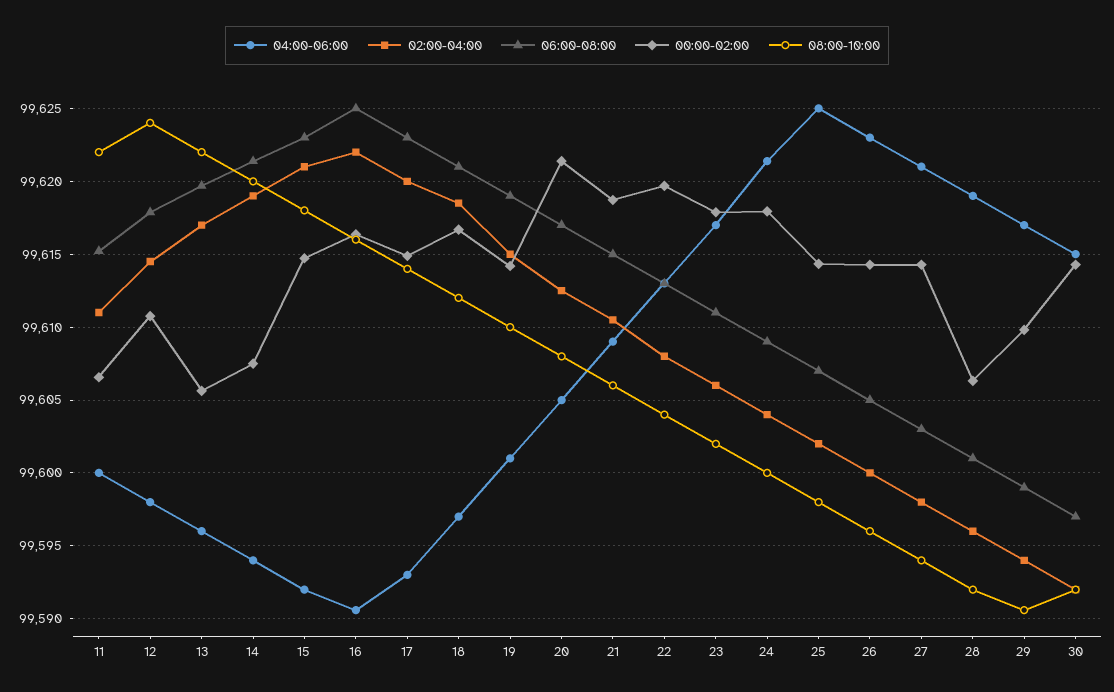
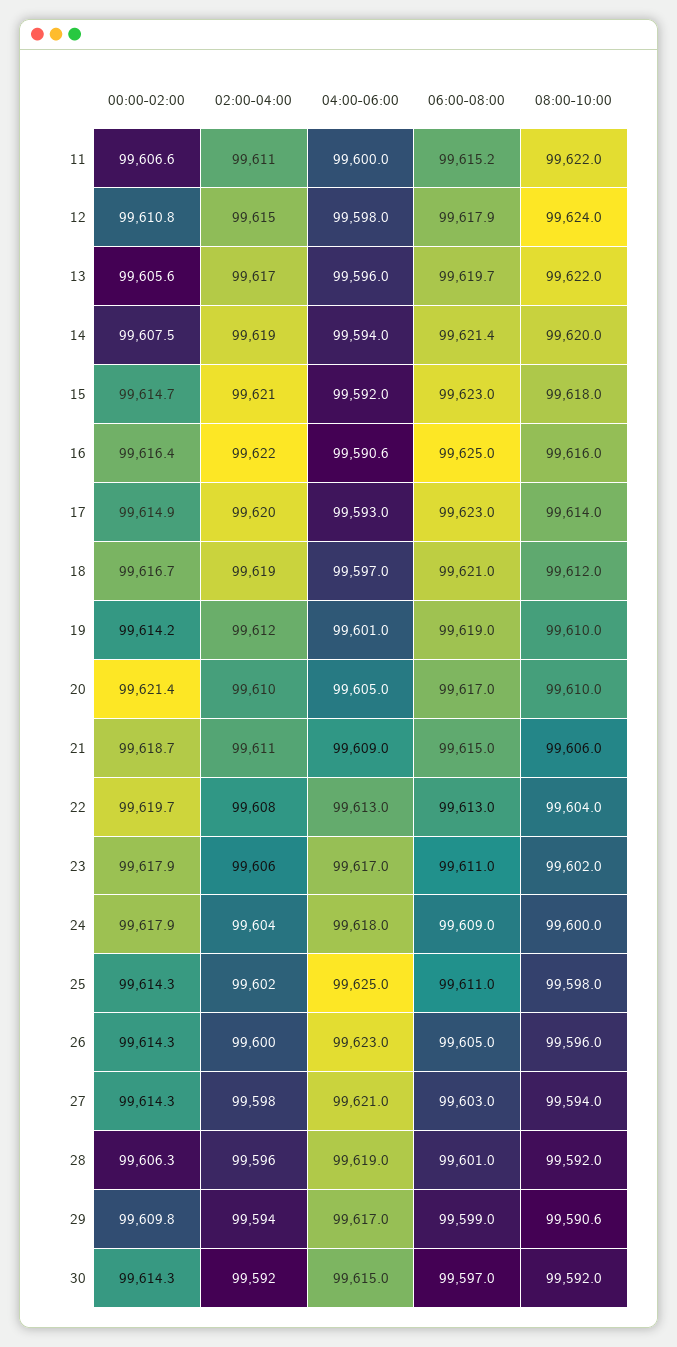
  {
    "04:00-06:00": {
      "11": 99600,
      "12": 99598,
      "13": 99596,
      "14": 99594,
      "15": 99592,
      "16": 99590.6,
      "17": 99593,
      "18": 99597,
      "19": 99601,
      "20": 99605,
      "21": 99609,
      "22": 99613,
      "23": 99617,
-     "24": 99621.5,
+     "24": 99618,
      "25": 99625,
      "26": 99623,
      "27": 99621,
      "28": 99619,
      "29": 99617,
      "30": 99615
    },
    "02:00-04:00": {
      "11": 99611,
      "12": 99615,
      "13": 99617,
      "14": 99619,
      "15": 99621,
      "16": 99622,
      "17": 99620,
      "18": 99619,
-     "19": 99615,
+     "19": 99612,
-     "20": 99612.5,
+     "20": 99610,
      "21": 99611,
      "22": 99608,
      "23": 99606,
      "24": 99604,
      "25": 99602,
      "26": 99600,
      "27": 99598,
      "28": 99596,
      "29": 99594,
      "30": 99592
    },
    "06:00-08:00": {
      "11": 99615.2,
      "12": 99617.9,
      "13": 99619.7,
      "14": 99621.4,
      "15": 99623,
      "16": 99625,
      "17": 99623,
      "18": 99621,
      "19": 99619,
      "20": 99617,
      "21": 99615,
      "22": 99613,
      "23": 99611,
      "24": 99609,
-     "25": 99607,
+     "25": 99611,
      "26": 99605,
      "27": 99603,
      "28": 99601,
      "29": 99599,
      "30": 99597
    },
    "00:00-02:00": {
      "11": 99606.6,
      "12": 99610.8,
      "13": 99605.6,
      "14": 99607.5,
      "15": 99614.7,
      "16": 99616.4,
      "17": 99614.9,
      "18": 99616.7,
      "19": 99614.2,
      "20": 99621.4,
      "21": 99618.7,
      "22": 99619.7,
      "23": 99617.9,
      "24": 99617.9,
      "25": 99614.3,
      "26": 99614.3,
      "27": 99614.3,
      "28": 99606.3,
      "29": 99609.8,
      "30": 99614.3
    },
    "08:00-10:00": {
      "11": 99622,
      "12": 99624,
      "13": 99622,
      "14": 99620,
      "15": 99618,
      "16": 99616,
      "17": 99614,
      "18": 99612,
      "19": 99610,
-     "20": 99608,
+     "20": 99610,
      "21": 99606,
      "22": 99604,
      "23": 99602,
      "24": 99600,
      "25": 99598,
      "26": 99596,
      "27": 99594,
      "28": 99592,
      "29": 99590.6,
      "30": 99592
    }
  }

